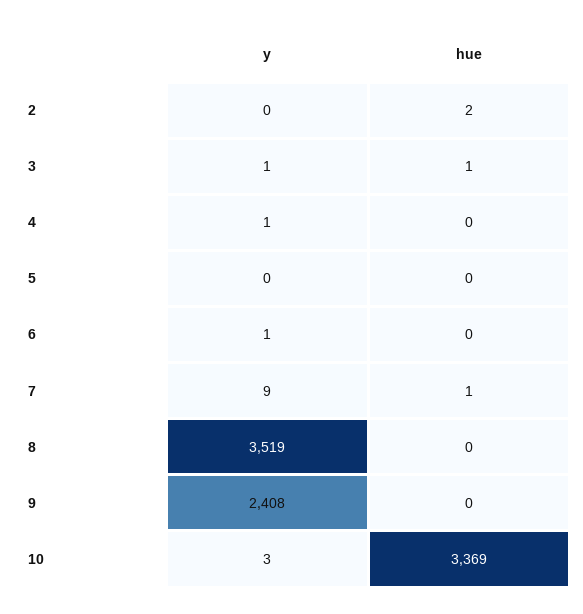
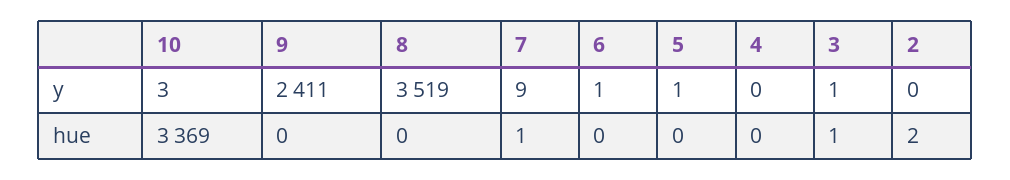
  {
    "y": {
      "2": 0,
      "3": 1,
-     "4": 1,
+     "4": 0,
-     "5": 0,
+     "5": 1,
      "6": 1,
      "7": 9,
      "8": 3519,
-     "9": 2408,
+     "9": 2411,
      "10": 3
    },
    "hue": {
      "2": 2,
      "3": 1,
      "4": 0,
      "5": 0,
      "6": 0,
      "7": 1,
      "8": 0,
      "9": 0,
      "10": 3369
    }
  }

